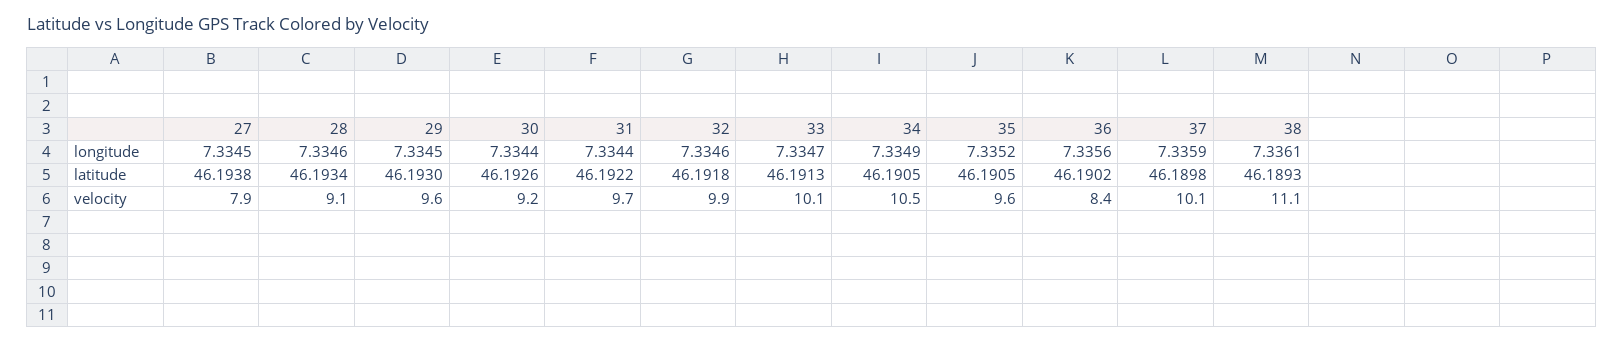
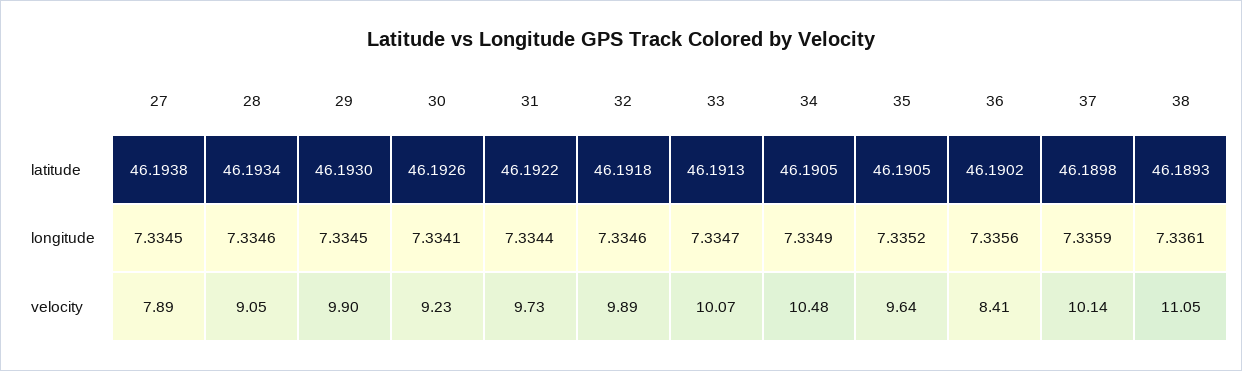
  {
    "27": {
      "longitude": 7.3345,
      "latitude": 46.1938,
      "velocity": 7.89
    },
    "28": {
      "longitude": 7.3346,
      "latitude": 46.1934,
      "velocity": 9.05
    },
    "29": {
      "longitude": 7.3345,
      "latitude": 46.193,
-     "velocity": 9.6
+     "velocity": 9.9
    },
    "30": {
-     "longitude": 7.3344,
+     "longitude": 7.3341,
      "latitude": 46.1926,
      "velocity": 9.23
    },
    "31": {
      "longitude": 7.3344,
      "latitude": 46.1922,
      "velocity": 9.73
    },
    "32": {
      "longitude": 7.3346,
      "latitude": 46.1918,
      "velocity": 9.89
    },
    "33": {
      "longitude": 7.3347,
      "latitude": 46.1913,
      "velocity": 10.07
    },
    "34": {
      "longitude": 7.3349,
      "latitude": 46.1905,
      "velocity": 10.48
    },
    "35": {
      "longitude": 7.3352,
      "latitude": 46.1905,
      "velocity": 9.64
    },
    "36": {
      "longitude": 7.3356,
      "latitude": 46.1902,
      "velocity": 8.41
    },
    "37": {
      "longitude": 7.3359,
      "latitude": 46.1898,
      "velocity": 10.14
    },
    "38": {
      "longitude": 7.3361,
      "latitude": 46.1893,
      "velocity": 11.05
    }
  }

